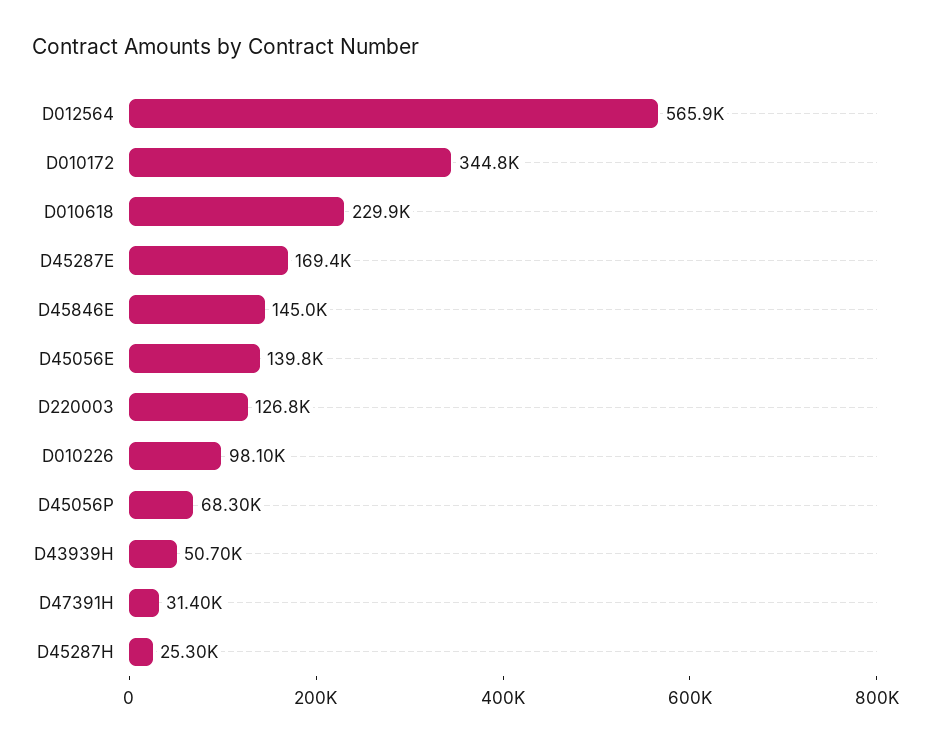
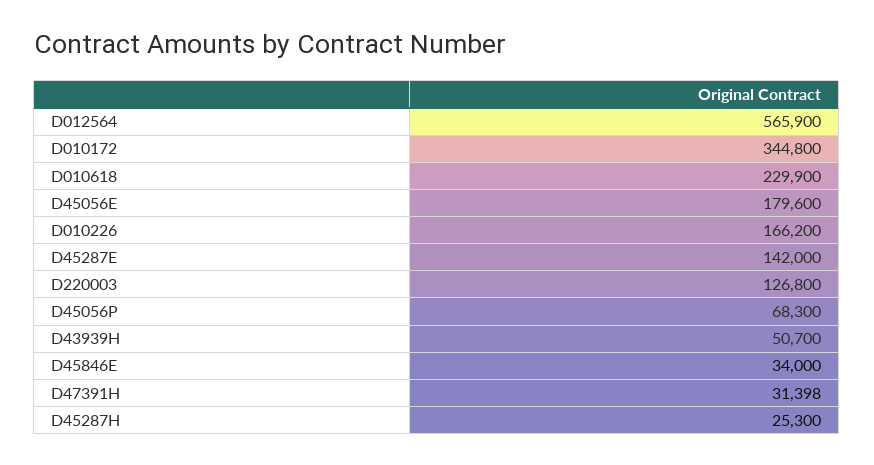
  {
    "D012564": 565900,
    "D010172": 344800,
    "D010618": 229900,
-   "D45287E": 169400,
+   "D45287E": 142000,
-   "D45846E": 145000,
+   "D45846E": 34000,
-   "D45056E": 139800,
+   "D45056E": 179600,
    "D220003": 126800,
-   "D010226": 98100,
+   "D010226": 166200,
    "D45056P": 68300,
    "D43939H": 50700,
    "D47391H": 31398,
    "D45287H": 25300
  }

